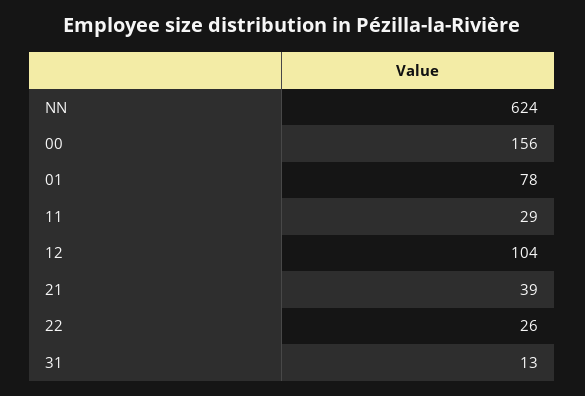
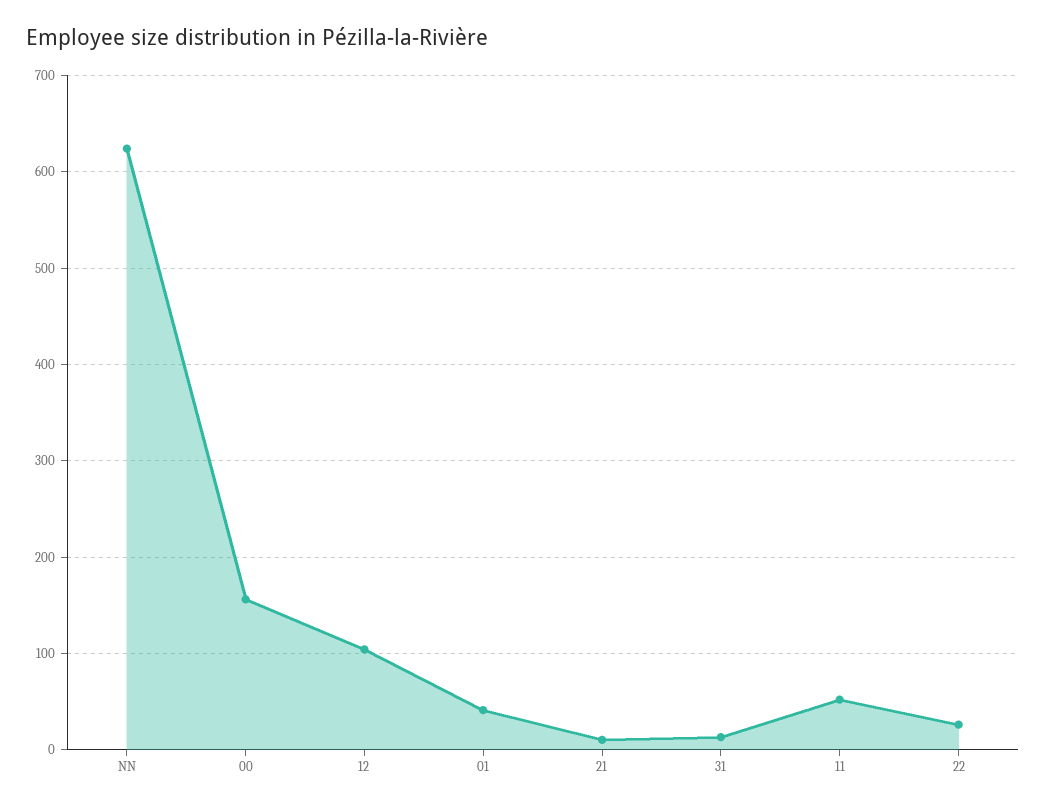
  {
    "NN": 624,
    "00": 156,
-   "01": 78,
+   "01": 40,
-   "11": 29,
+   "11": 50,
    "12": 104,
-   "21": 39,
+   "21": 10,
    "22": 26,
    "31": 13
  }

